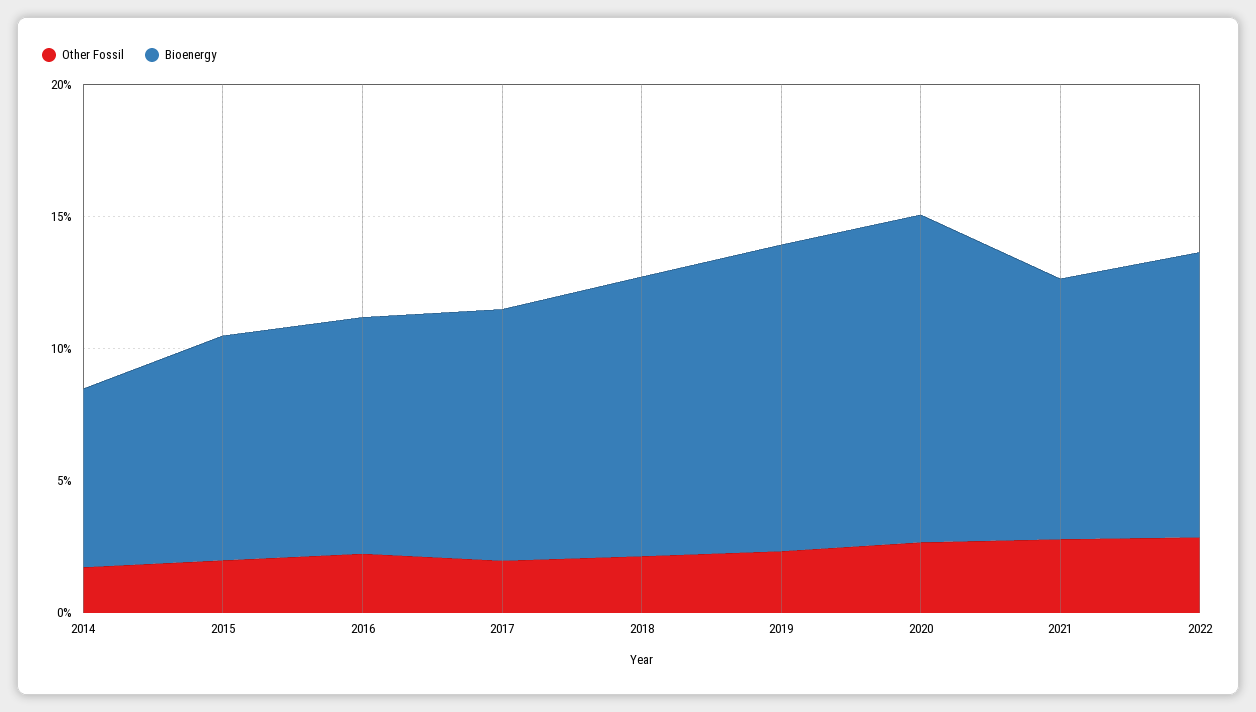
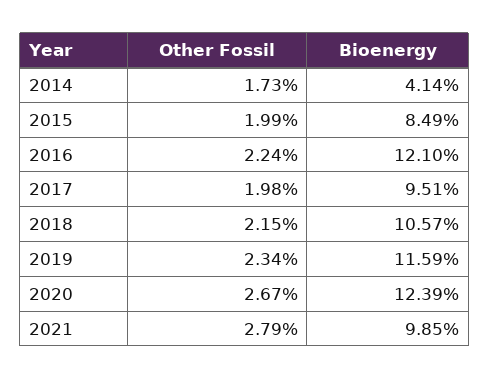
  {
    "Other Fossil": {
      "2014": 1.73,
      "2015": 1.99,
      "2016": 2.24,
      "2017": 1.98,
      "2018": 2.15,
      "2019": 2.34,
      "2020": 2.67,
-     "2021": 2.79,
+     "2021": 2.79
-     "2022": 3
    },
    "Bioenergy": {
-     "2014": 7,
+     "2014": 4.14,
      "2015": 8.49,
-     "2016": 9,
+     "2016": 12.1,
      "2017": 9.51,
      "2018": 10.57,
      "2019": 11.59,
      "2020": 12.39,
-     "2021": 9.85,
+     "2021": 9.85
-     "2022": 11
    }
  }

